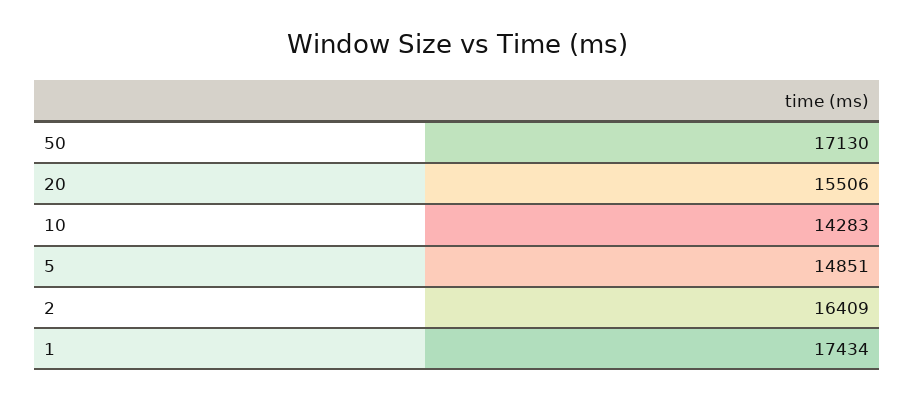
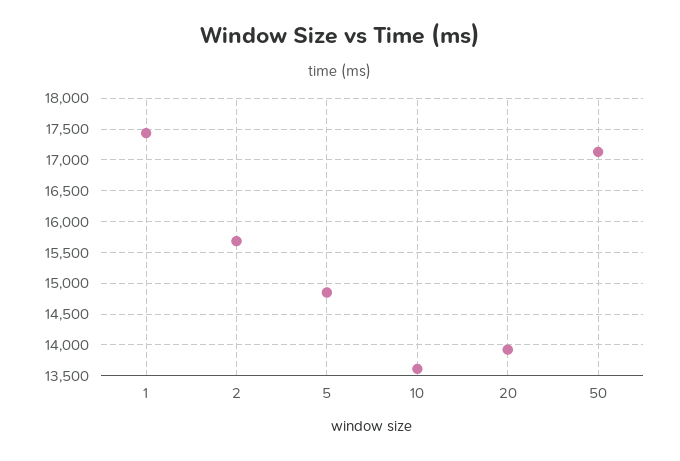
  {
    "50": 17130,
-   "20": 15506,
+   "20": 13900,
-   "10": 14283,
+   "10": 13600,
    "5": 14851,
-   "2": 16409,
+   "2": 15700,
    "1": 17434
  }

